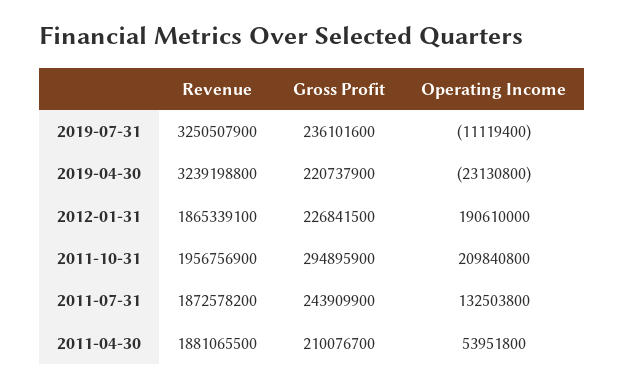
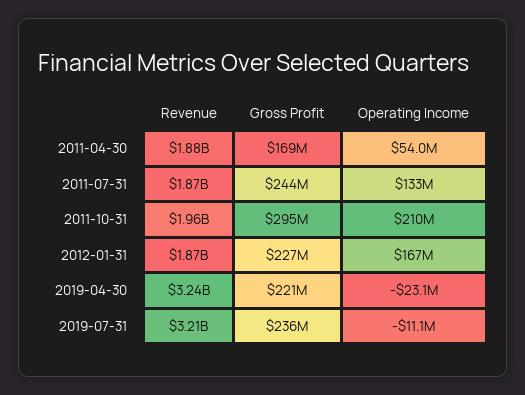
  {
    "Revenue": {
-     "2019-07-31": 3250507900,
+     "2019-07-31": 3210000000,
      "2019-04-30": 3239198800,
      "2012-01-31": 1865339100,
      "2011-10-31": 1956756900,
      "2011-07-31": 1872578200,
      "2011-04-30": 1881065500
    },
    "Gross Profit": {
      "2019-07-31": 236101600,
      "2019-04-30": 220737900,
      "2012-01-31": 226841500,
      "2011-10-31": 294895900,
      "2011-07-31": 243909900,
-     "2011-04-30": 210076700
+     "2011-04-30": 169000000
    },
    "Operating Income": {
      "2019-07-31": -11119400,
      "2019-04-30": -23130800,
-     "2012-01-31": 190610000,
+     "2012-01-31": 167000000,
      "2011-10-31": 209840800,
      "2011-07-31": 132503800,
      "2011-04-30": 53951800
    }
  }

